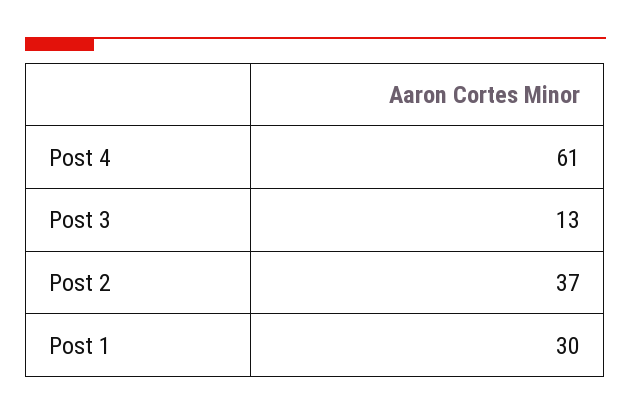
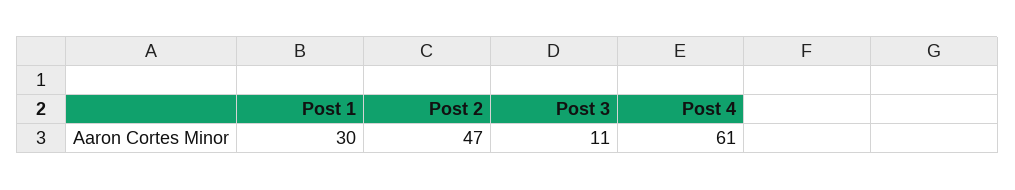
  {
    "Post 4": 61,
-   "Post 3": 13,
+   "Post 3": 11,
-   "Post 2": 37,
+   "Post 2": 47,
    "Post 1": 30
  }

